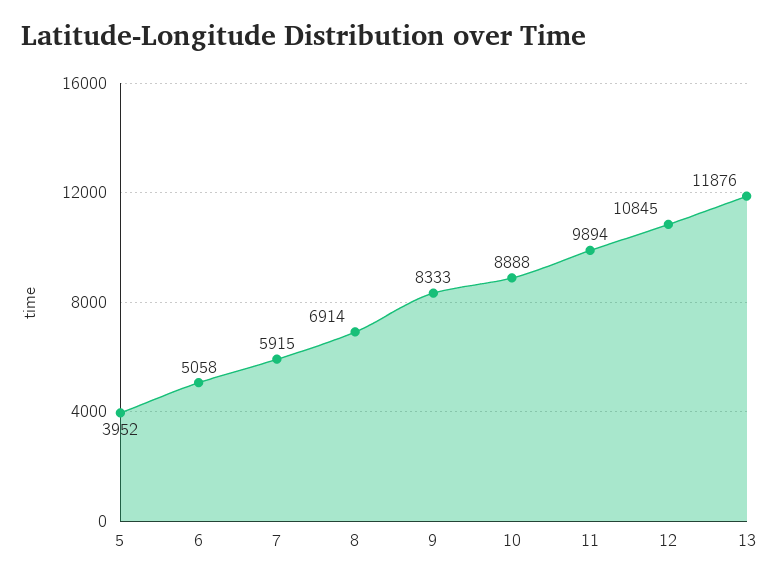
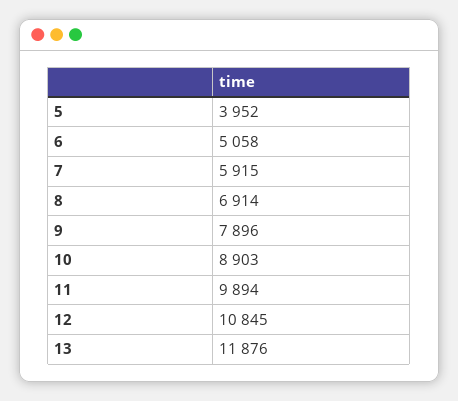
  {
    "5": 3952,
    "6": 5058,
    "7": 5915,
    "8": 6914,
-   "9": 8333,
+   "9": 7896,
-   "10": 8888,
+   "10": 8903,
    "11": 9894,
    "12": 10845,
    "13": 11876
  }

